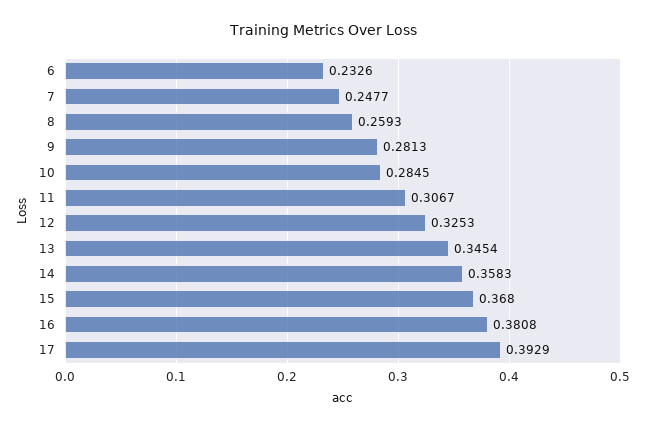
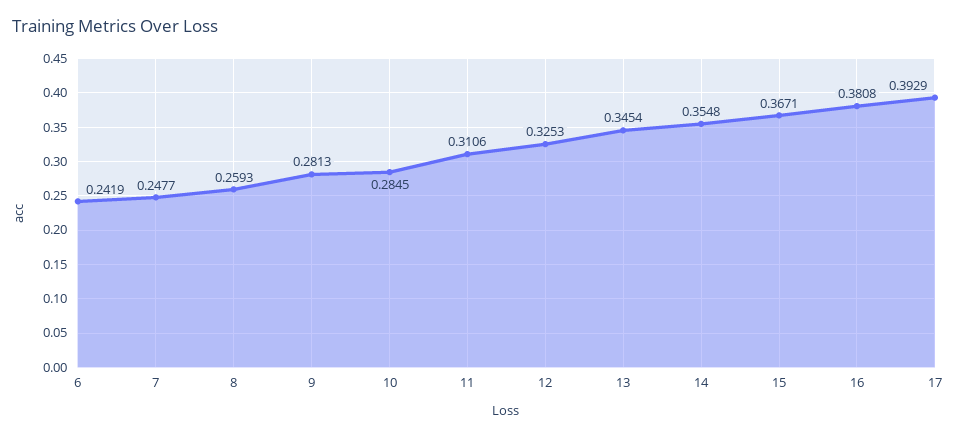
  {
-   "6": 0.2326,
+   "6": 0.2419,
    "7": 0.2477,
    "8": 0.2593,
    "9": 0.2813,
    "10": 0.2845,
-   "11": 0.3067,
+   "11": 0.3106,
    "12": 0.3253,
    "13": 0.3454,
-   "14": 0.3583,
+   "14": 0.3548,
-   "15": 0.368,
+   "15": 0.3671,
    "16": 0.3808,
    "17": 0.3929
  }

